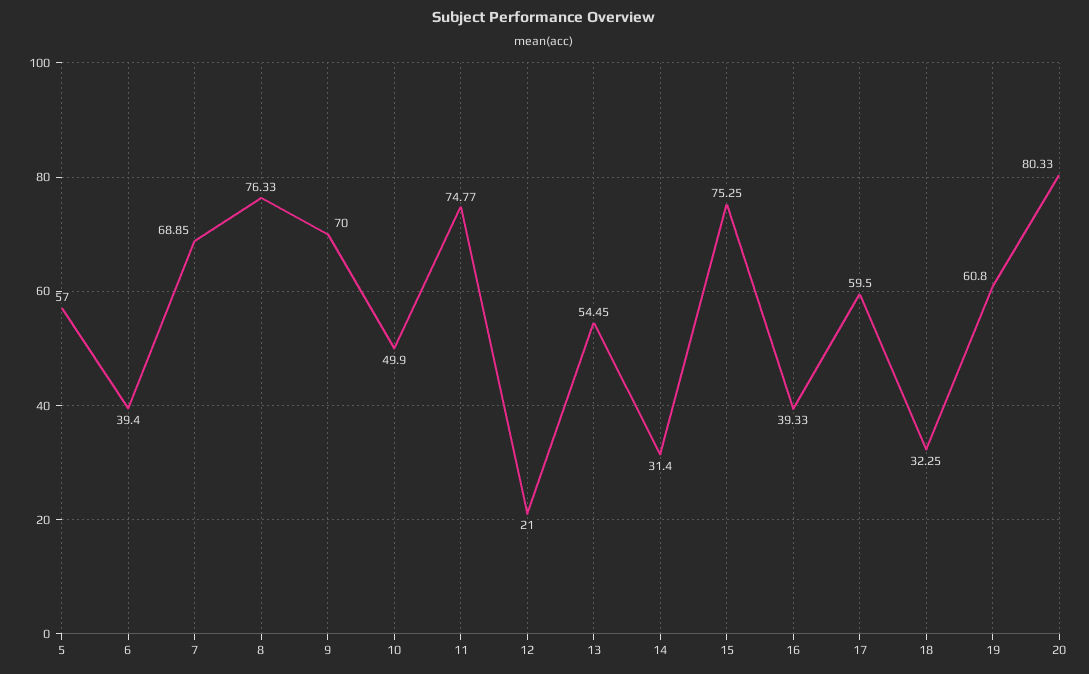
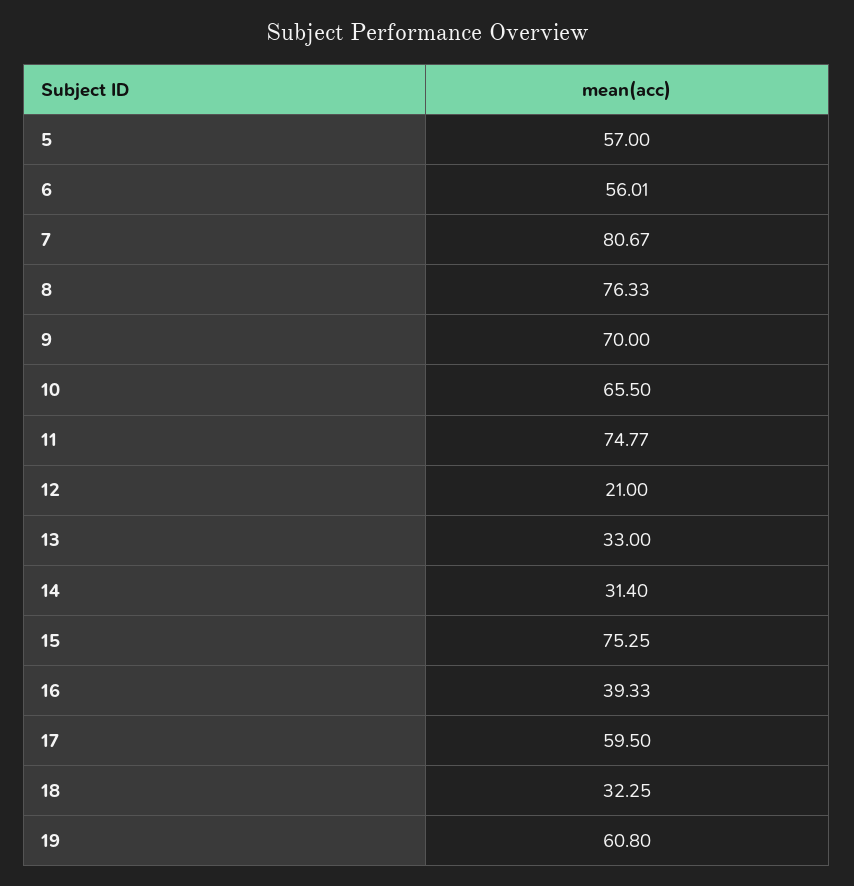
  {
    "5": 57,
-   "6": 39.4,
+   "6": 56.01,
-   "7": 68.85,
+   "7": 80.67,
    "8": 76.33,
    "9": 70,
-   "10": 49.9,
+   "10": 65.5,
    "11": 74.77,
    "12": 21,
-   "13": 54.45,
+   "13": 33,
    "14": 31.4,
    "15": 75.25,
    "16": 39.33,
    "17": 59.5,
    "18": 32.25,
-   "19": 60.8,
+   "19": 60.8
-   "20": 80.33
  }

